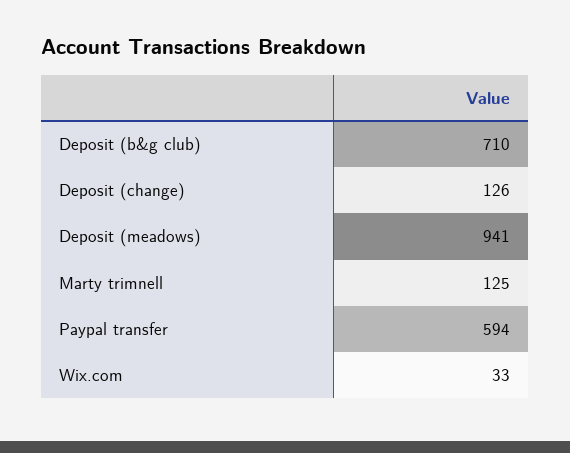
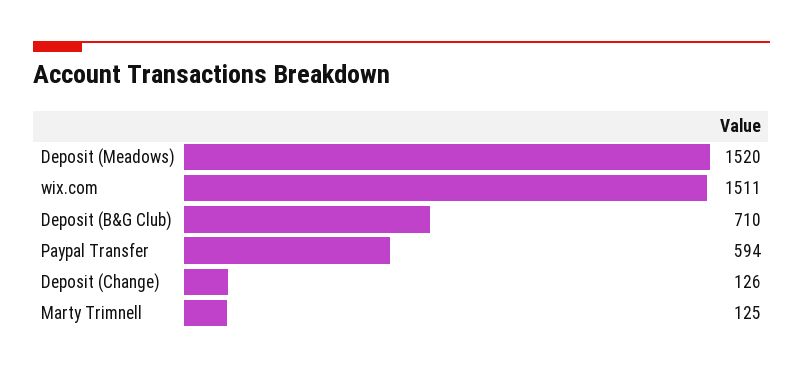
  {
    "Deposit (b&g club)": 710,
    "Deposit (change)": 126,
-   "Deposit (meadows)": 941,
+   "Deposit (meadows)": 1520,
    "Marty trimnell": 125,
    "Paypal transfer": 594,
-   "Wix.com": 33
+   "Wix.com": 1511
  }

